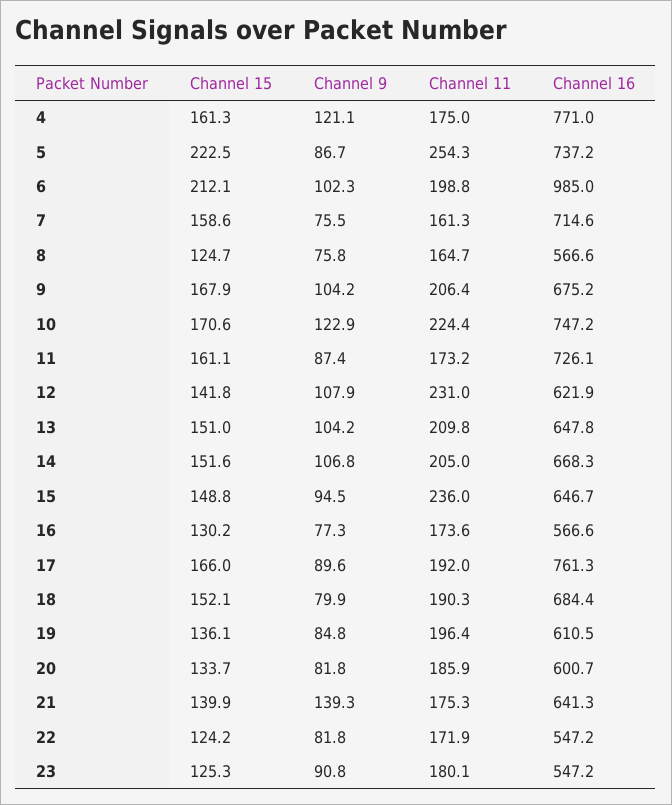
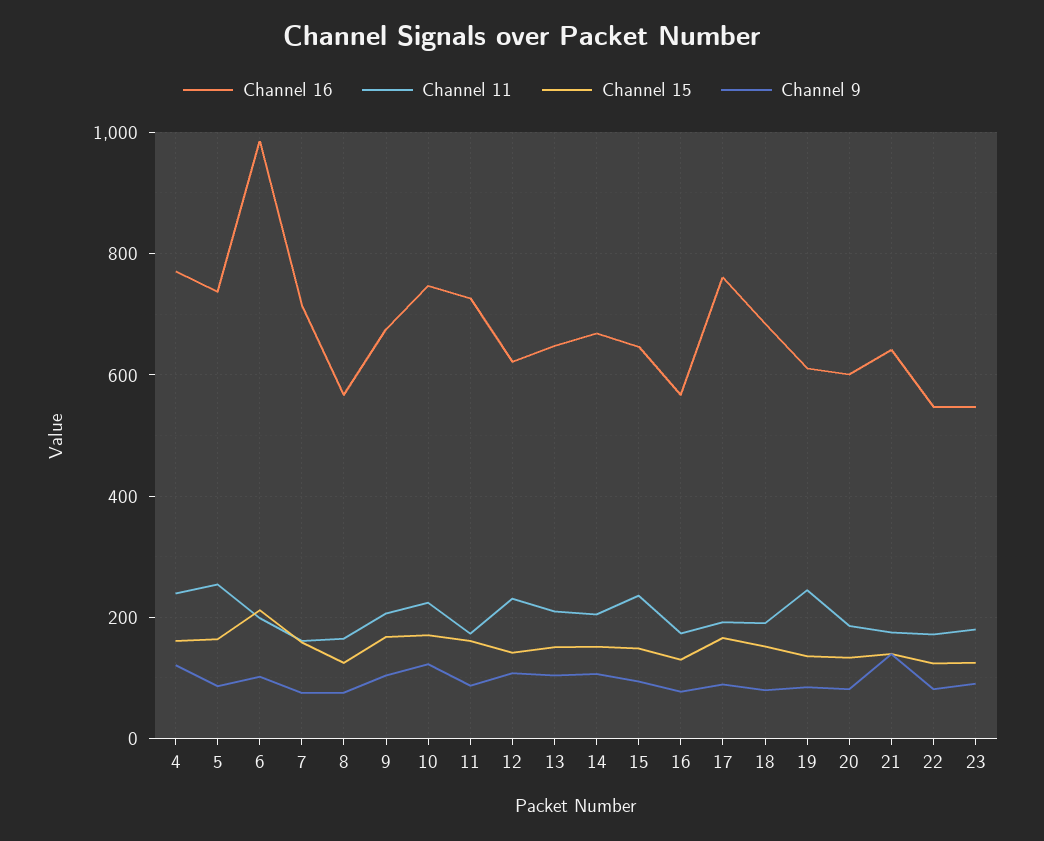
  {
    "Channel 15": {
      "4": 161.3,
-     "5": 222.5,
+     "5": 160,
      "6": 212.1,
      "7": 158.6,
      "8": 124.7,
      "9": 167.9,
      "10": 170.6,
      "11": 161.1,
      "12": 141.8,
      "13": 151,
      "14": 151.6,
      "15": 148.8,
      "16": 130.2,
      "17": 166,
      "18": 152.1,
      "19": 136.1,
      "20": 133.7,
      "21": 139.9,
      "22": 124.2,
      "23": 125.3
    },
    "Channel 9": {
      "4": 121.1,
      "5": 86.7,
      "6": 102.3,
      "7": 75.5,
      "8": 75.8,
      "9": 104.2,
      "10": 122.9,
      "11": 87.4,
      "12": 107.9,
      "13": 104.2,
      "14": 106.8,
      "15": 94.5,
      "16": 77.3,
      "17": 89.6,
      "18": 79.9,
      "19": 84.8,
      "20": 81.8,
      "21": 139.3,
      "22": 81.8,
      "23": 90.8
    },
    "Channel 11": {
-     "4": 175,
+     "4": 240,
      "5": 254.3,
      "6": 198.8,
      "7": 161.3,
      "8": 164.7,
      "9": 206.4,
      "10": 224.4,
      "11": 173.2,
      "12": 231,
      "13": 209.8,
      "14": 205,
      "15": 236,
      "16": 173.6,
      "17": 192,
      "18": 190.3,
-     "19": 196.4,
+     "19": 240,
      "20": 185.9,
      "21": 175.3,
      "22": 171.9,
      "23": 180.1
    },
    "Channel 16": {
      "4": 771,
      "5": 737.2,
      "6": 985,
      "7": 714.6,
      "8": 566.6,
      "9": 675.2,
      "10": 747.2,
      "11": 726.1,
      "12": 621.9,
      "13": 647.8,
      "14": 668.3,
      "15": 646.7,
      "16": 566.6,
      "17": 761.3,
      "18": 684.4,
      "19": 610.5,
      "20": 600.7,
      "21": 641.3,
      "22": 547.2,
      "23": 547.2
    }
  }

